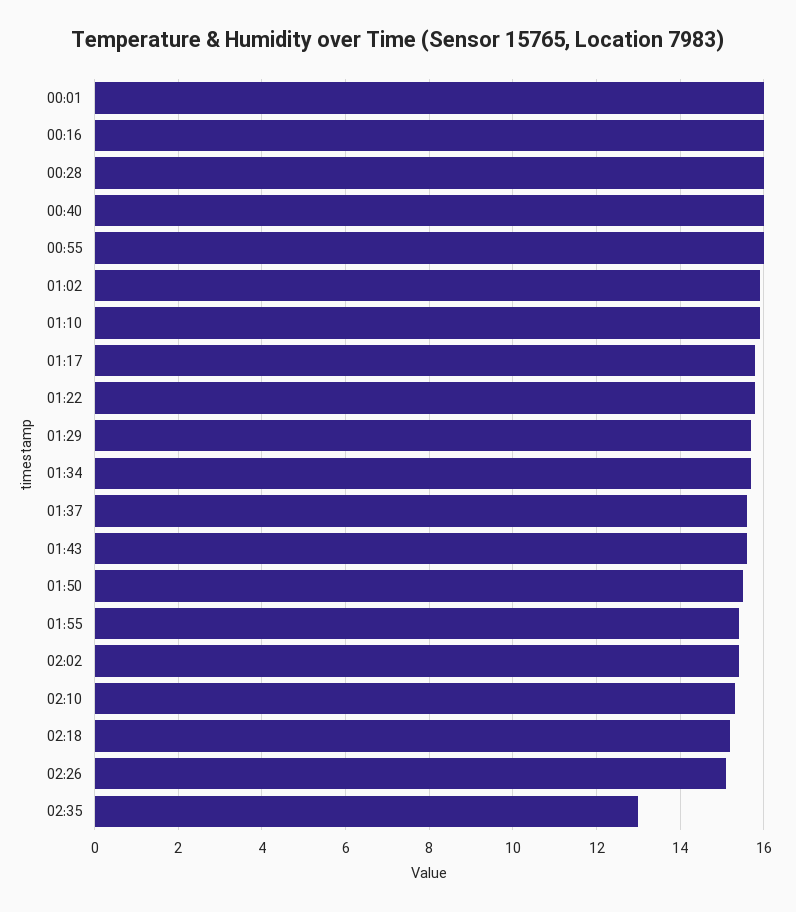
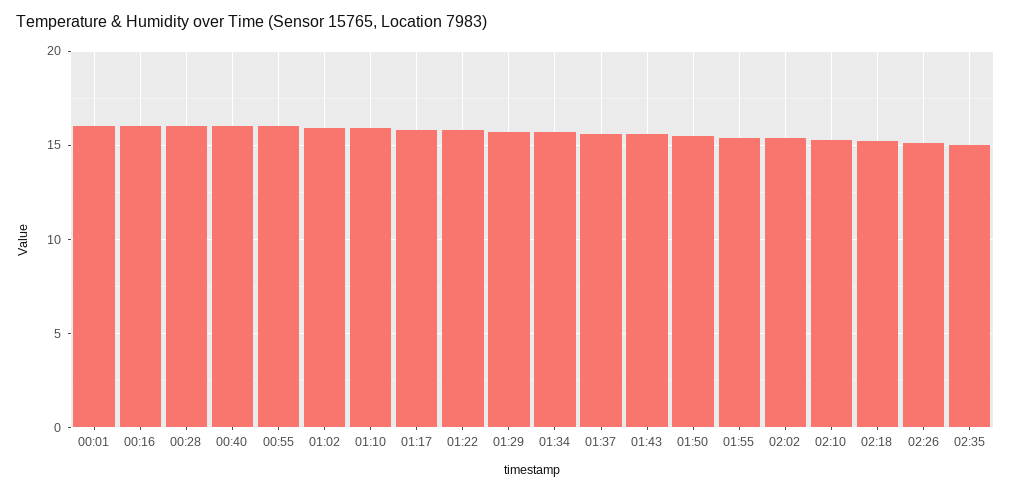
  {
    "00:01": 16,
    "00:16": 16,
    "00:28": 16,
    "00:40": 16,
    "00:55": 16,
    "01:02": 16,
    "01:10": 16,
    "01:17": 16,
    "01:22": 16,
    "01:29": 15.5,
    "01:34": 15.5,
    "01:37": 15.5,
    "01:43": 15.5,
    "01:50": 15.5,
    "01:55": 15.5,
    "02:02": 15.5,
    "02:10": 15.5,
    "02:18": 15,
    "02:26": 15,
-   "02:35": 13
+   "02:35": 15
  }

